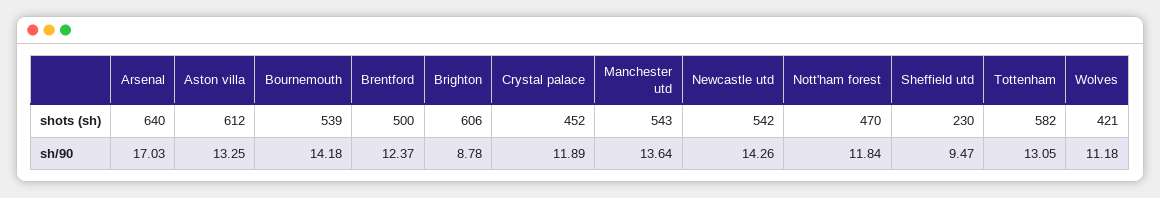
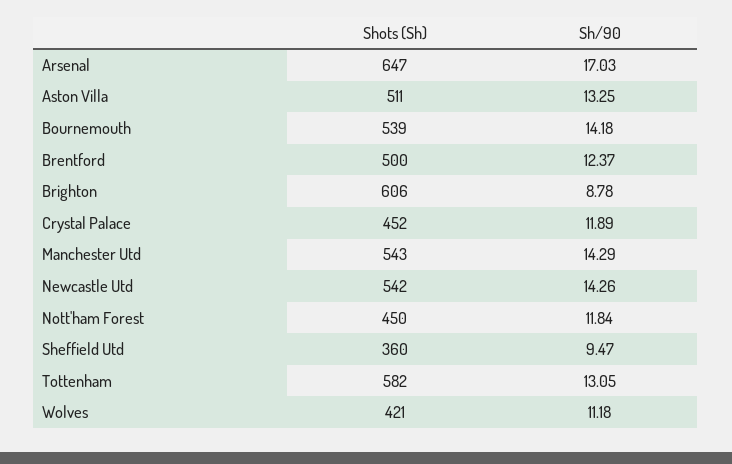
  {
    "Arsenal": {
-     "shots (sh)": 640,
+     "shots (sh)": 647,
      "sh/90": 17.03
    },
    "Aston villa": {
-     "shots (sh)": 612,
+     "shots (sh)": 511,
      "sh/90": 13.25
    },
    "Bournemouth": {
      "shots (sh)": 539,
      "sh/90": 14.18
    },
    "Brentford": {
      "shots (sh)": 500,
      "sh/90": 12.37
    },
    "Brighton": {
      "shots (sh)": 606,
      "sh/90": 8.78
    },
    "Crystal palace": {
      "shots (sh)": 452,
      "sh/90": 11.89
    },
    "Manchester utd": {
      "shots (sh)": 543,
-     "sh/90": 13.64
+     "sh/90": 14.29
    },
    "Newcastle utd": {
      "shots (sh)": 542,
      "sh/90": 14.26
    },
    "Nott'ham forest": {
-     "shots (sh)": 470,
+     "shots (sh)": 450,
      "sh/90": 11.84
    },
    "Sheffield utd": {
-     "shots (sh)": 230,
+     "shots (sh)": 360,
      "sh/90": 9.47
    },
    "Tottenham": {
      "shots (sh)": 582,
      "sh/90": 13.05
    },
    "Wolves": {
      "shots (sh)": 421,
      "sh/90": 11.18
    }
  }

